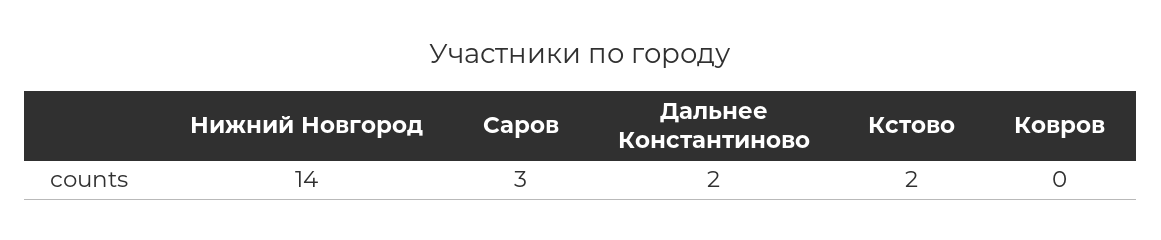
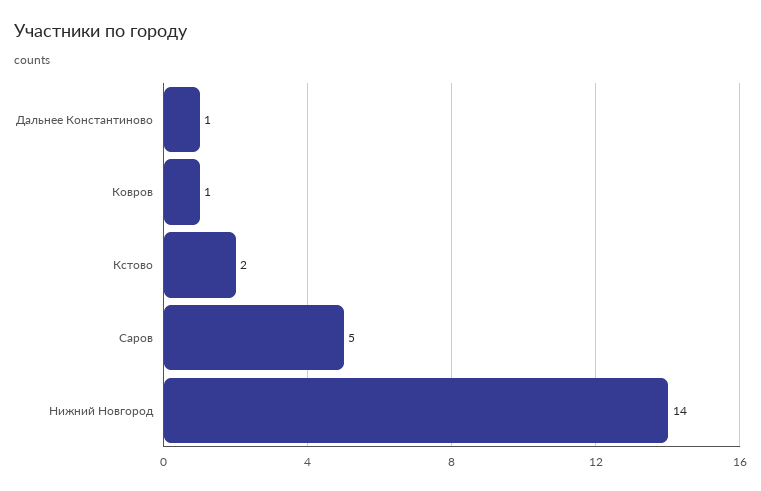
  {
    "Нижний Новгород": 14,
-   "Саров": 3,
+   "Саров": 5,
-   "Дальнее Константиново": 2,
+   "Дальнее Константиново": 1,
    "Кстово": 2,
-   "Ковров": 0
+   "Ковров": 1
  }

